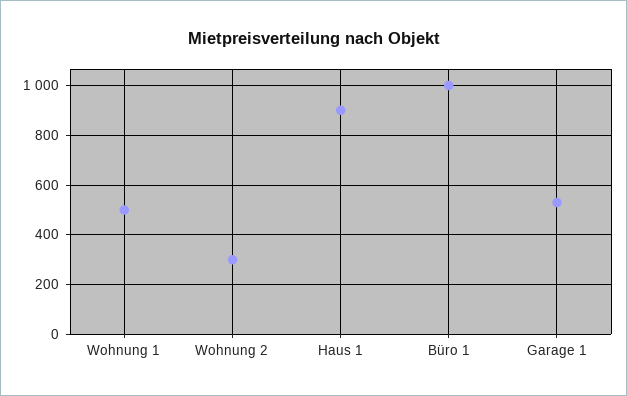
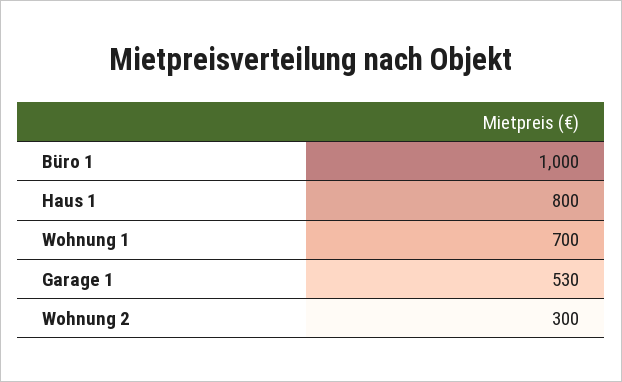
  {
-   "Wohnung 1": 500,
+   "Wohnung 1": 700,
    "Wohnung 2": 300,
-   "Haus 1": 900,
+   "Haus 1": 800,
    "Büro 1": 1000,
    "Garage 1": 530
  }

